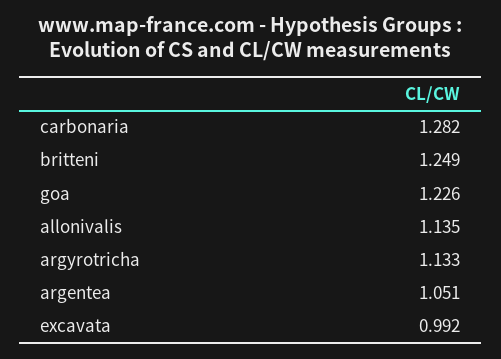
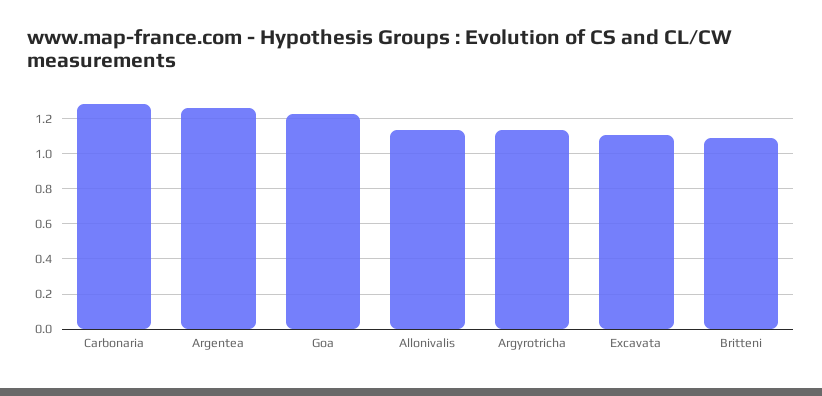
  {
    "carbonaria": 1.282,
-   "britteni": 1.249,
+   "britteni": 1.1,
    "goa": 1.226,
    "allonivalis": 1.135,
    "argyrotricha": 1.133,
-   "argentea": 1.051,
+   "argentea": 1.25,
-   "excavata": 0.992
+   "excavata": 1.1
  }

